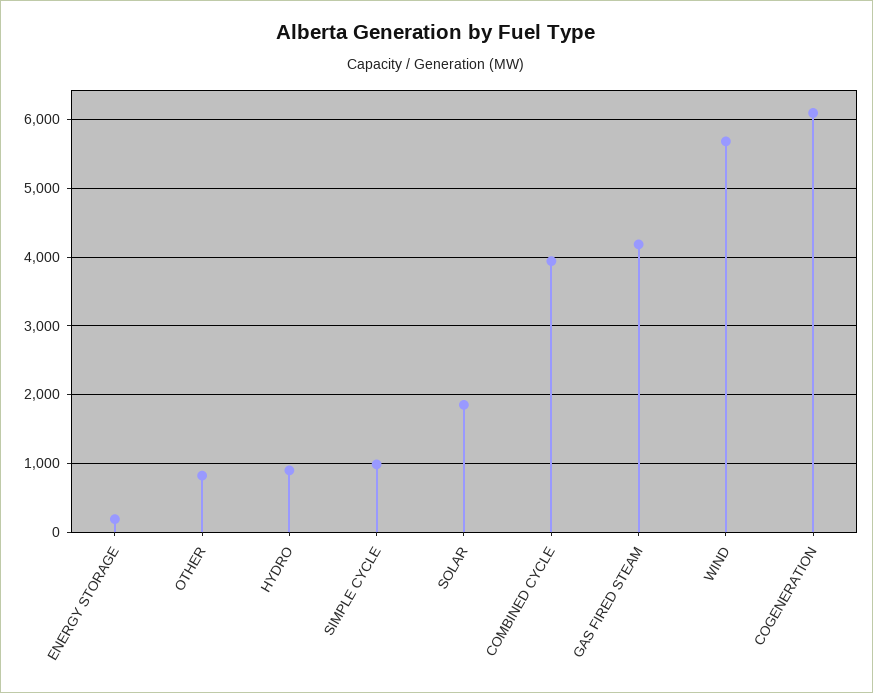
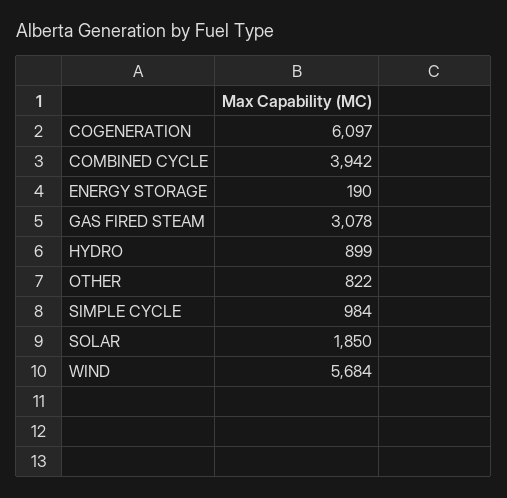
  {
    "ENERGY STORAGE": 190,
    "OTHER": 822,
    "HYDRO": 899,
    "SIMPLE CYCLE": 984,
    "SOLAR": 1850,
    "COMBINED CYCLE": 3942,
-   "GAS FIRED STEAM": 4200,
+   "GAS FIRED STEAM": 3078,
    "WIND": 5684,
    "COGENERATION": 6097
  }

